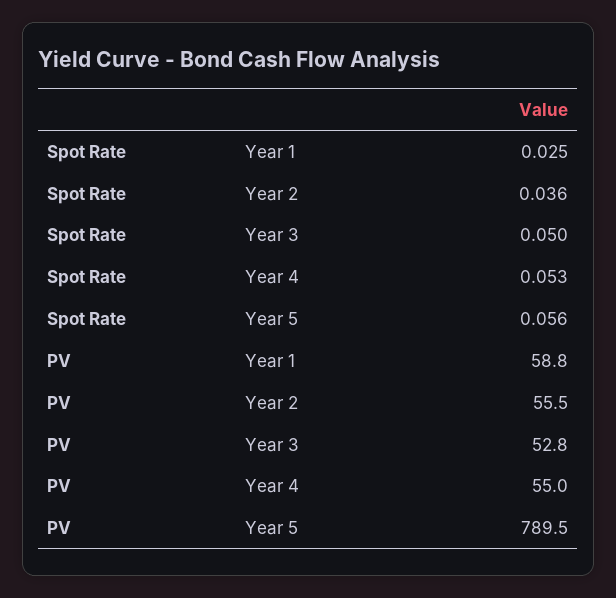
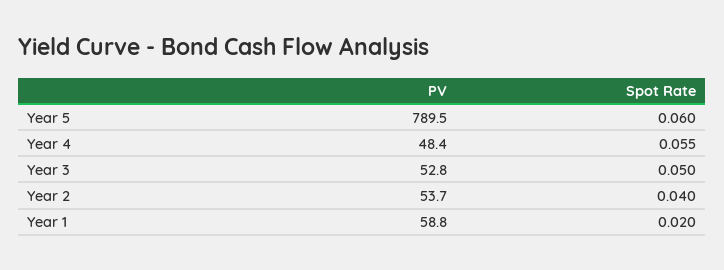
  {
    "Spot Rate": {
-     "Year 1": 0.025,
+     "Year 1": 0.02,
-     "Year 2": 0.036,
+     "Year 2": 0.04,
      "Year 3": 0.05,
-     "Year 4": 0.053,
+     "Year 4": 0.055,
-     "Year 5": 0.056
+     "Year 5": 0.06
    },
    "PV": {
      "Year 1": 58.8,
-     "Year 2": 55.5,
+     "Year 2": 53.7,
      "Year 3": 52.8,
-     "Year 4": 55,
+     "Year 4": 48.4,
      "Year 5": 789.5
    }
  }

